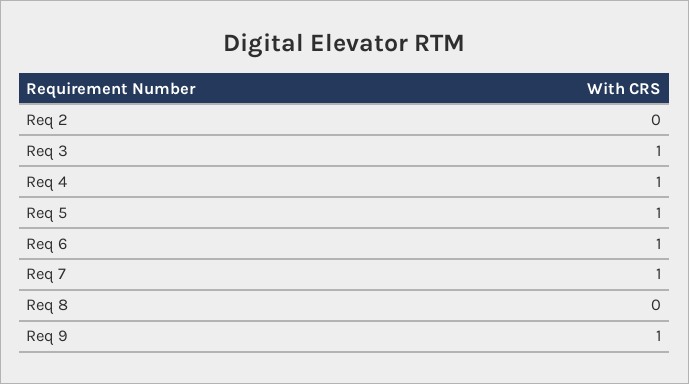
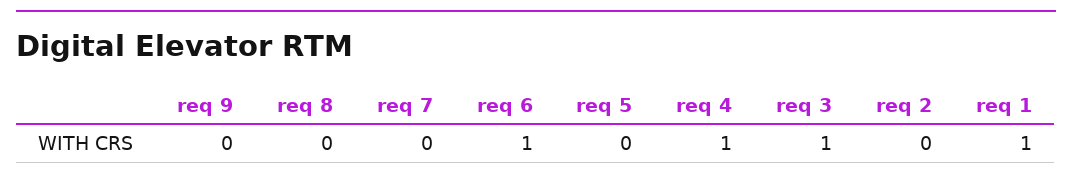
  {
    "Req 2": 0,
    "Req 3": 1,
    "Req 4": 1,
-   "Req 5": 1,
+   "Req 5": 0,
    "Req 6": 1,
-   "Req 7": 1,
+   "Req 7": 0,
    "Req 8": 0,
-   "Req 9": 1
+   "Req 9": 0,
+   "req 1": 1
  }

